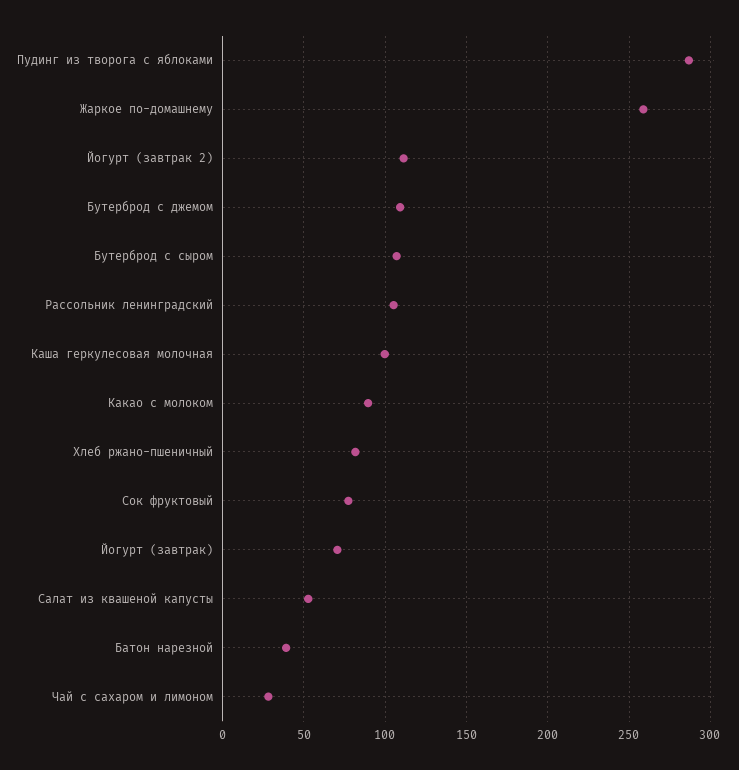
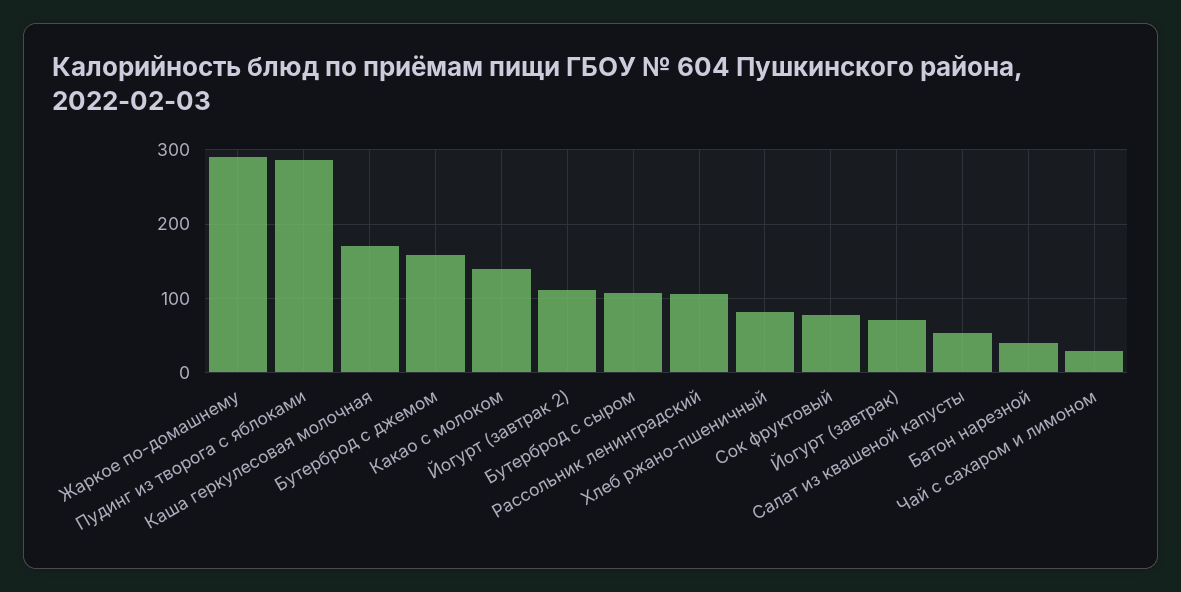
  {
    "Пудинг из творога с яблоками": 285,
-   "Жаркое по-домашнему": 260,
+   "Жаркое по-домашнему": 290,
    "Йогурт (завтрак 2)": 110,
-   "Бутерброд с джемом": 110,
+   "Бутерброд с джемом": 160,
    "Бутерброд с сыром": 105,
    "Рассольник ленинградский": 105,
-   "Каша геркулесовая молочная": 100,
+   "Каша геркулесовая молочная": 170,
-   "Какао с молоком": 90,
+   "Какао с молоком": 140,
    "Хлеб ржано-пшеничный": 80,
    "Сок фруктовый": 75,
    "Йогурт (завтрак)": 70,
    "Салат из квашеной капусты": 55,
    "Батон нарезной": 40,
    "Чай с сахаром и лимоном": 30
  }

